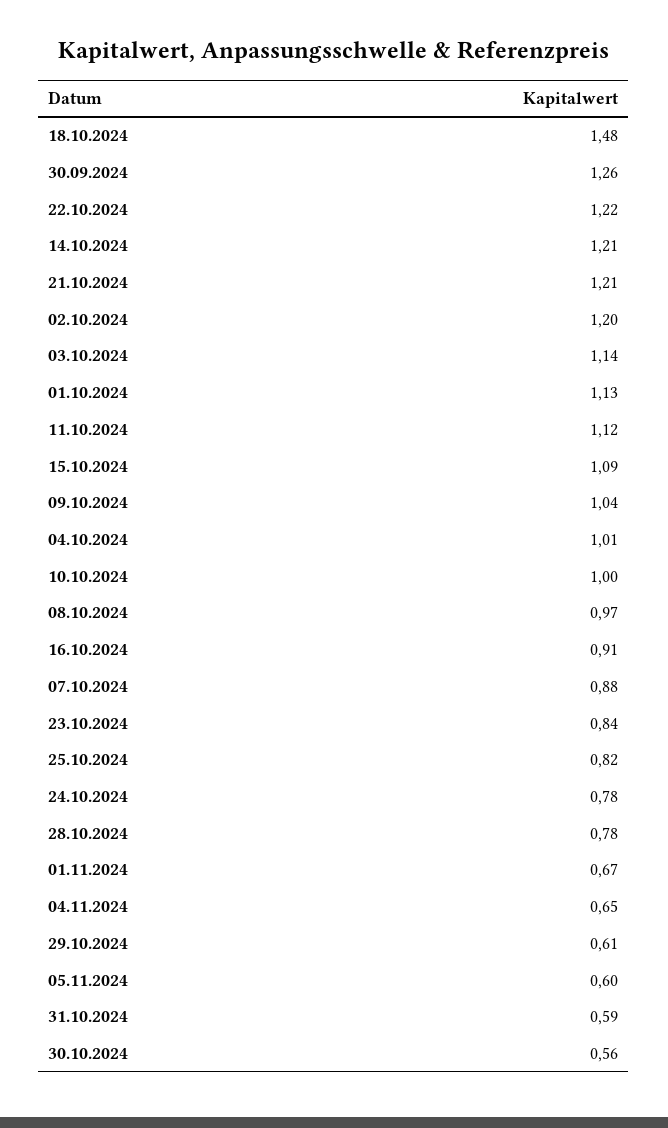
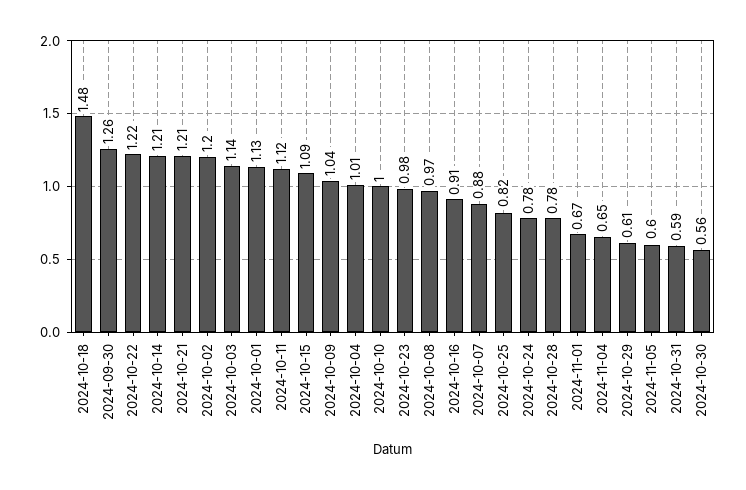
  {
    "18.10.2024": 1.48,
    "30.09.2024": 1.26,
    "22.10.2024": 1.22,
    "14.10.2024": 1.21,
    "21.10.2024": 1.21,
    "02.10.2024": 1.2,
    "03.10.2024": 1.14,
    "01.10.2024": 1.13,
    "11.10.2024": 1.12,
    "15.10.2024": 1.09,
    "09.10.2024": 1.04,
    "04.10.2024": 1.01,
    "10.10.2024": 1,
    "08.10.2024": 0.97,
    "16.10.2024": 0.91,
    "07.10.2024": 0.88,
-   "23.10.2024": 0.84,
+   "23.10.2024": 0.98,
    "25.10.2024": 0.82,
    "24.10.2024": 0.78,
    "28.10.2024": 0.78,
    "01.11.2024": 0.67,
    "04.11.2024": 0.65,
    "29.10.2024": 0.61,
    "05.11.2024": 0.6,
    "31.10.2024": 0.59,
    "30.10.2024": 0.56
  }

